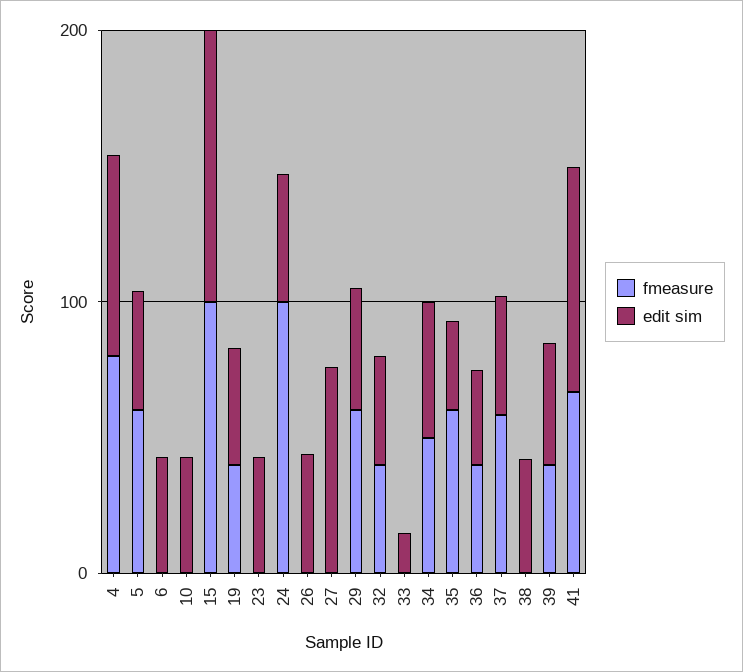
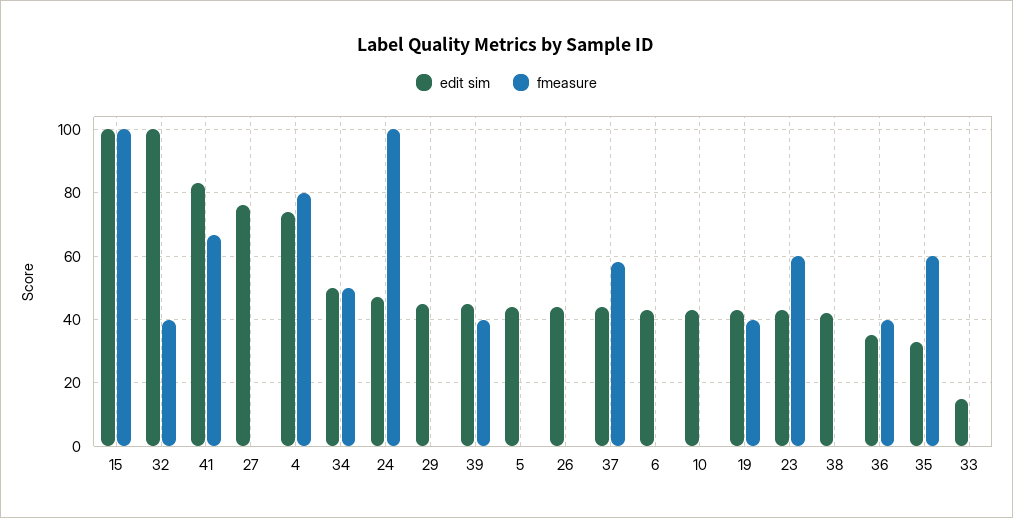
  {
    "fmeasure": {
      "4": 80,
-     "5": 60,
+     "5": 0,
      "6": 0,
      "10": 0,
      "15": 100,
      "19": 40,
-     "23": 0,
+     "23": 60,
      "24": 100,
      "26": 0,
      "27": 0,
-     "29": 60,
+     "29": 0,
      "32": 40,
      "33": 0,
      "34": 50,
      "35": 60,
      "36": 40,
      "37": 58,
      "38": 0,
      "39": 40,
      "41": 66
    },
    "edit sim": {
      "4": 74,
      "5": 44,
      "6": 44,
      "10": 44,
      "15": 100,
      "19": 44,
      "23": 44,
      "24": 48,
      "26": 44,
      "27": 76,
      "29": 46,
-     "32": 40,
+     "32": 100,
      "33": 16,
      "34": 50,
      "35": 34,
      "36": 36,
      "37": 44,
      "38": 42,
      "39": 46,
      "41": 84
    }
  }

